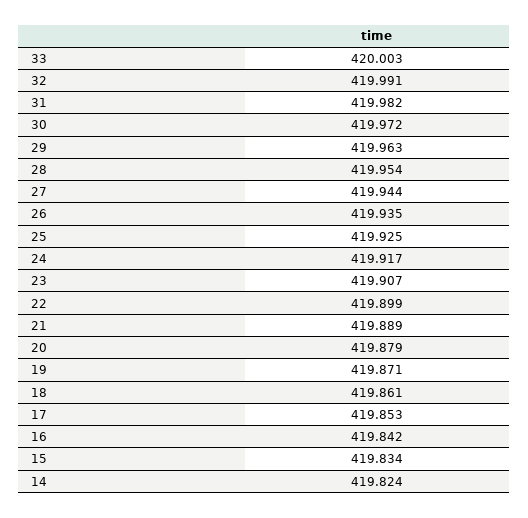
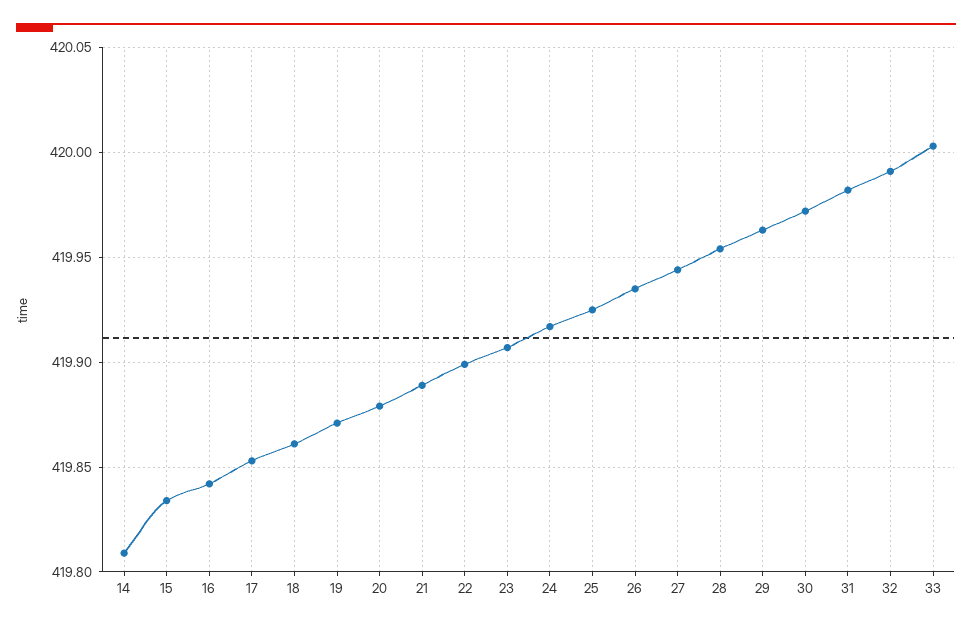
  {
    "33": 420.003,
    "32": 419.991,
    "31": 419.982,
    "30": 419.972,
    "29": 419.963,
    "28": 419.954,
    "27": 419.944,
    "26": 419.935,
    "25": 419.925,
    "24": 419.917,
    "23": 419.907,
    "22": 419.899,
    "21": 419.889,
    "20": 419.879,
    "19": 419.871,
    "18": 419.861,
    "17": 419.853,
    "16": 419.842,
    "15": 419.834,
-   "14": 419.824
+   "14": 419.81
  }

